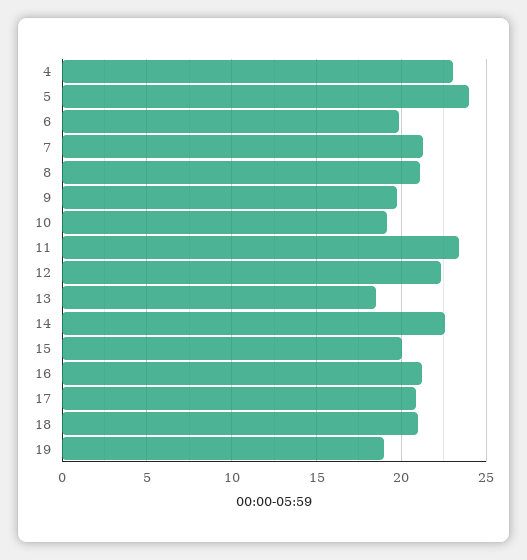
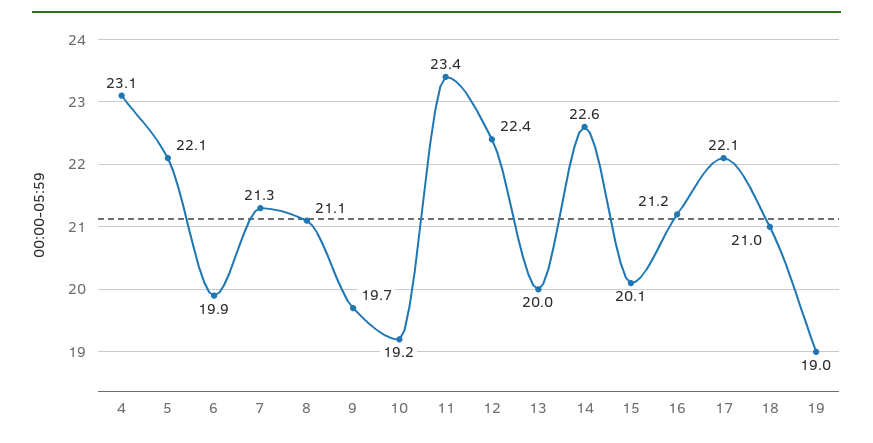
  {
    "4": 23.1,
-   "5": 24,
+   "5": 22.1,
    "6": 19.9,
    "7": 21.3,
    "8": 21.1,
    "9": 19.7,
    "10": 19.2,
    "11": 23.4,
    "12": 22.4,
-   "13": 18.5,
+   "13": 20,
    "14": 22.6,
    "15": 20.1,
    "16": 21.2,
-   "17": 21,
+   "17": 22.1,
    "18": 21,
    "19": 19
  }

